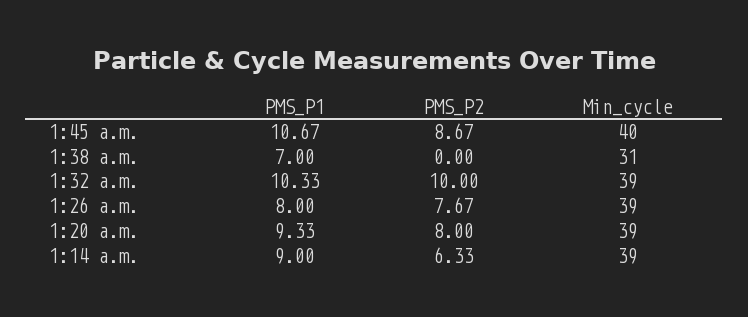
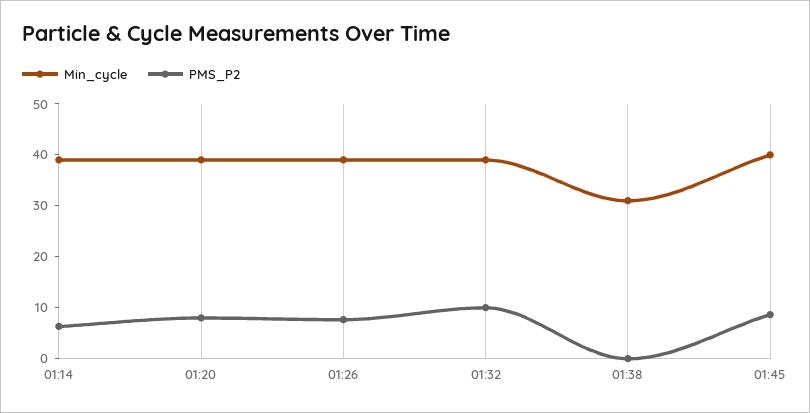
  {
-   "PMS_P1": {
-     "1:45 a.m.": 10.67,
-     "1:38 a.m.": 7,
-     "1:32 a.m.": 10.33,
-     "1:26 a.m.": 8,
-     "1:20 a.m.": 9.33,
-     "1:14 a.m.": 9
-   },
    "PMS_P2": {
      "1:45 a.m.": 8.67,
      "1:38 a.m.": 0,
      "1:32 a.m.": 10,
      "1:26 a.m.": 7.67,
      "1:20 a.m.": 8,
      "1:14 a.m.": 6.33
    },
    "Min_cycle": {
      "1:45 a.m.": 40,
      "1:38 a.m.": 31,
      "1:32 a.m.": 39,
      "1:26 a.m.": 39,
      "1:20 a.m.": 39,
      "1:14 a.m.": 39
    }
  }

